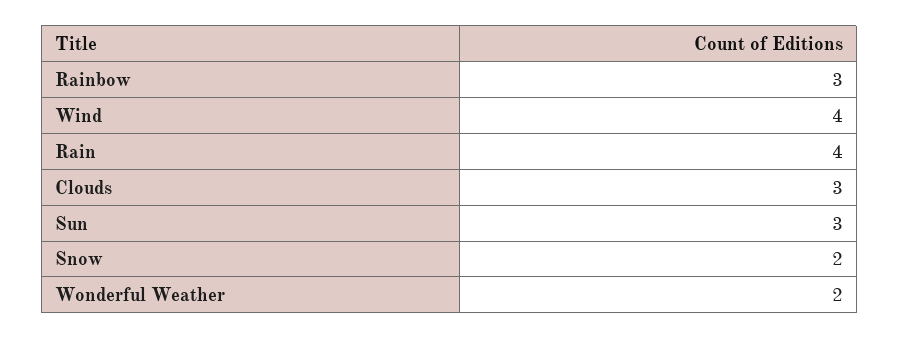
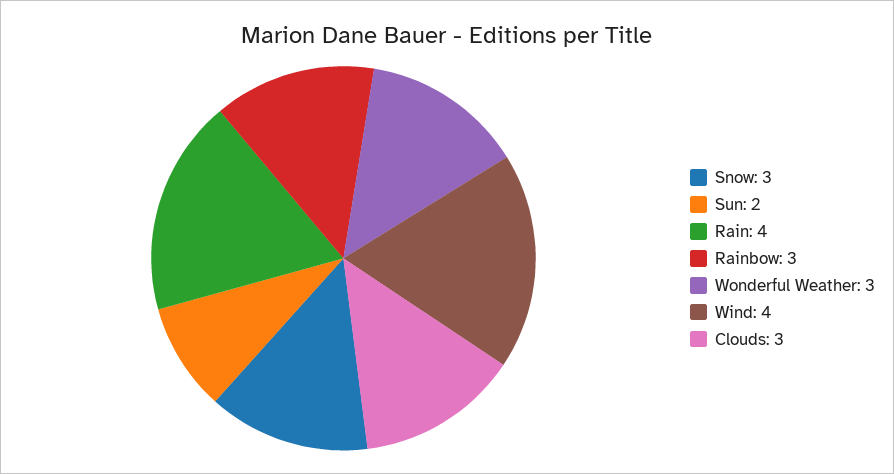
  {
    "Rainbow": 3,
    "Wind": 4,
    "Rain": 4,
    "Clouds": 3,
-   "Sun": 3,
+   "Sun": 2,
-   "Snow": 2,
+   "Snow": 3,
-   "Wonderful Weather": 2
+   "Wonderful Weather": 3
  }

